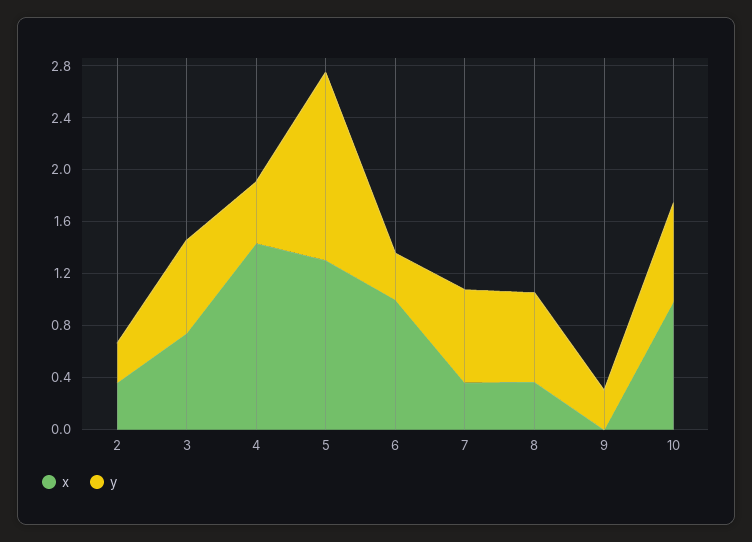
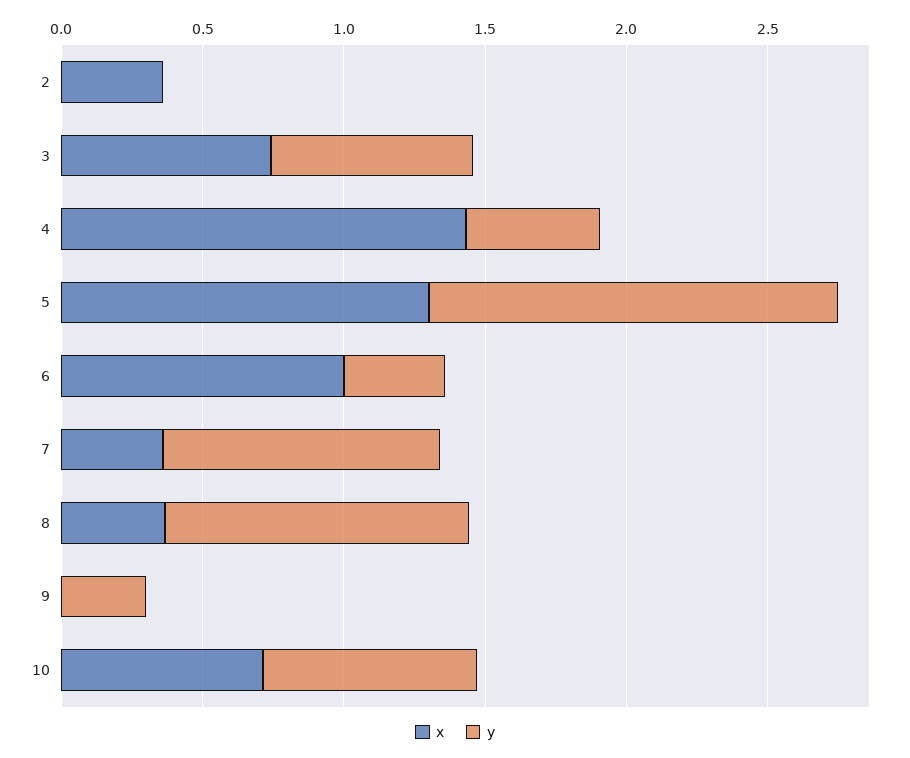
  {
    "x": {
      "2": 0.4,
      "3": 0.7,
      "4": 1.4,
      "5": 1.3,
      "6": 1,
      "7": 0.4,
      "8": 0.4,
      "9": 0,
-     "10": 1
+     "10": 0.7
    },
    "y": {
-     "2": 0.3,
+     "2": 0,
      "3": 0.7,
      "4": 0.5,
      "5": 1.4,
      "6": 0.4,
-     "7": 0.7,
+     "7": 1,
-     "8": 0.7,
+     "8": 1.1,
      "9": 0.3,
      "10": 0.8
    }
  }

